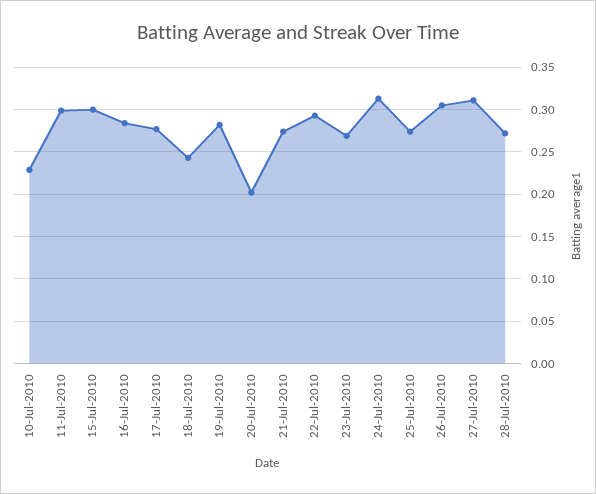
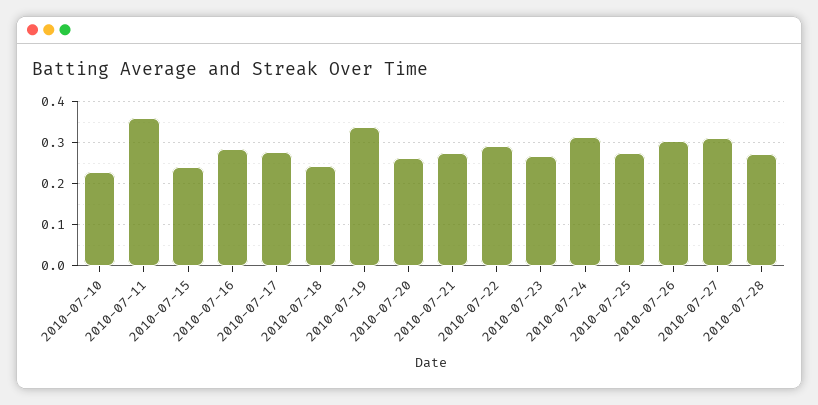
  {
    "10-Jul-2010": 0.23,
-   "11-Jul-2010": 0.3,
+   "11-Jul-2010": 0.36,
-   "15-Jul-2010": 0.3,
+   "15-Jul-2010": 0.24,
    "16-Jul-2010": 0.28,
    "17-Jul-2010": 0.28,
    "18-Jul-2010": 0.24,
-   "19-Jul-2010": 0.28,
+   "19-Jul-2010": 0.34,
-   "20-Jul-2010": 0.2,
+   "20-Jul-2010": 0.26,
    "21-Jul-2010": 0.27,
    "22-Jul-2010": 0.29,
    "23-Jul-2010": 0.27,
    "24-Jul-2010": 0.31,
    "25-Jul-2010": 0.27,
    "26-Jul-2010": 0.31,
    "27-Jul-2010": 0.31,
    "28-Jul-2010": 0.27
  }

